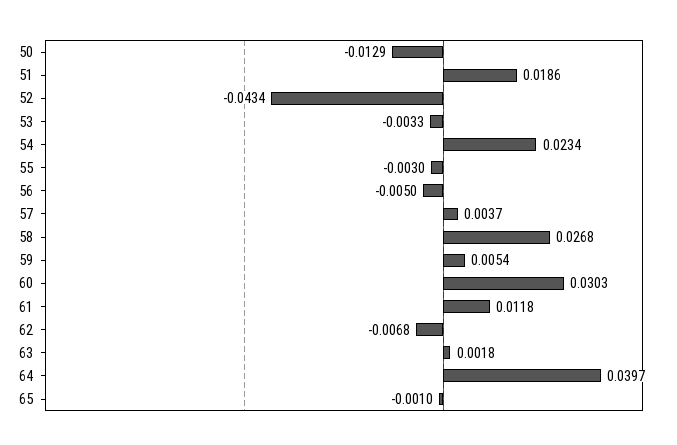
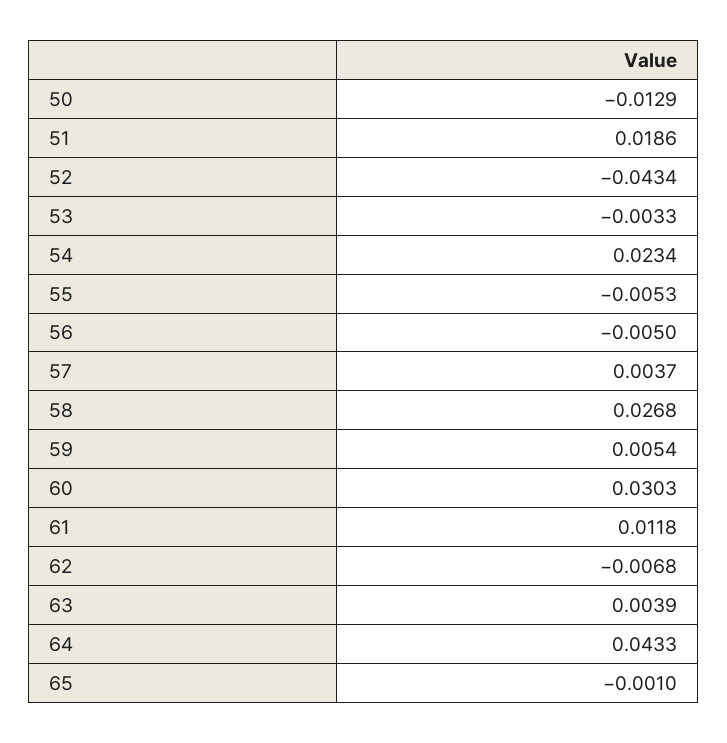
  {
    "50": -0.0129,
    "51": 0.0186,
    "52": -0.0434,
    "53": -0.0033,
    "54": 0.0234,
-   "55": -0.003,
+   "55": -0.0053,
    "56": -0.005,
    "57": 0.0037,
    "58": 0.0268,
    "59": 0.0054,
    "60": 0.0303,
    "61": 0.0118,
    "62": -0.0068,
-   "63": 0.0018,
+   "63": 0.0039,
-   "64": 0.0397,
+   "64": 0.0433,
    "65": -0.001
  }

